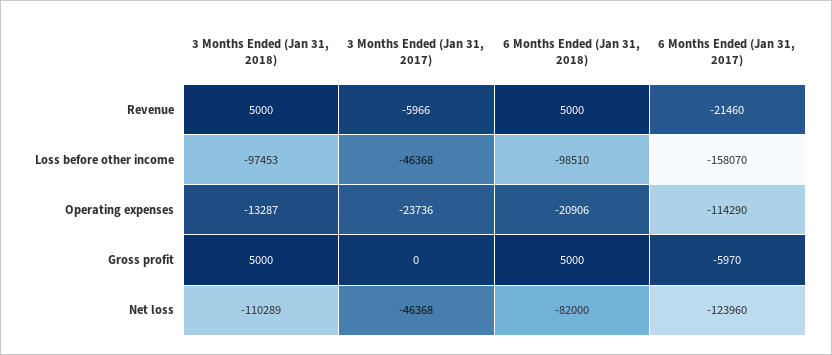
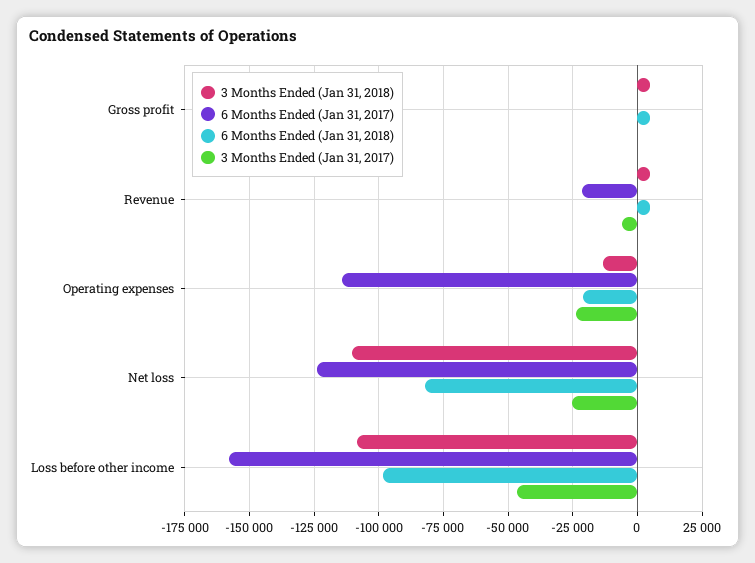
  {
    "3 Months Ended (Jan 31, 2018)": {
      "Revenue": 5000,
-     "Loss before other income": -97453,
+     "Loss before other income": -107500,
      "Operating expenses": -13287,
      "Gross profit": 5000,
      "Net loss": -110289
    },
    "3 Months Ended (Jan 31, 2017)": {
      "Revenue": -5966,
      "Loss before other income": -46368,
      "Operating expenses": -23736,
      "Gross profit": 0,
-     "Net loss": -46368
+     "Net loss": -25000
    },
    "6 Months Ended (Jan 31, 2018)": {
      "Revenue": 5000,
      "Loss before other income": -98510,
      "Operating expenses": -20906,
      "Gross profit": 5000,
      "Net loss": -82000
    },
    "6 Months Ended (Jan 31, 2017)": {
      "Revenue": -21460,
      "Loss before other income": -158070,
      "Operating expenses": -114290,
-     "Gross profit": -5970,
+     "Gross profit": 0,
      "Net loss": -123960
    }
  }

